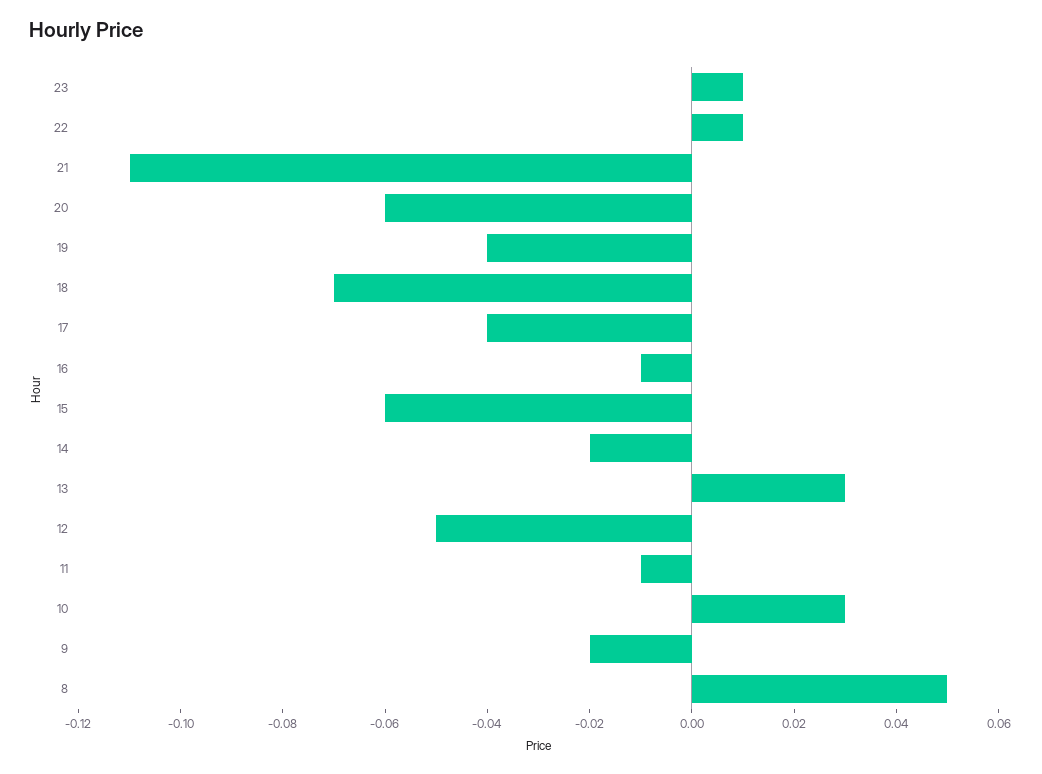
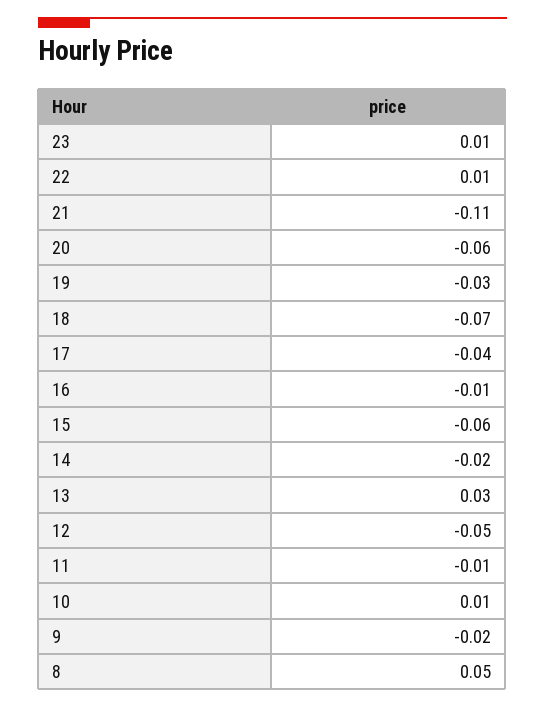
  {
    "23": 0.01,
    "22": 0.01,
    "21": -0.11,
    "20": -0.06,
-   "19": -0.04,
+   "19": -0.03,
    "18": -0.07,
    "17": -0.04,
    "16": -0.01,
    "15": -0.06,
    "14": -0.02,
    "13": 0.03,
    "12": -0.05,
    "11": -0.01,
-   "10": 0.03,
+   "10": 0.01,
    "9": -0.02,
    "8": 0.05
  }

